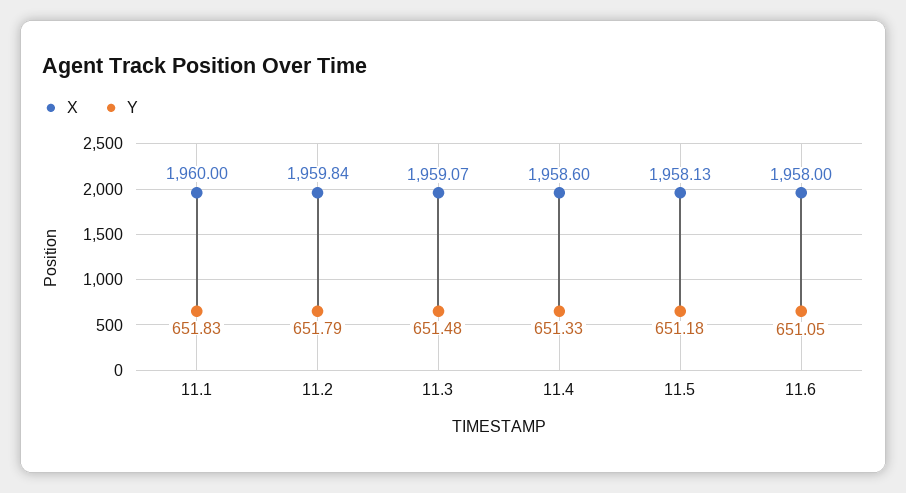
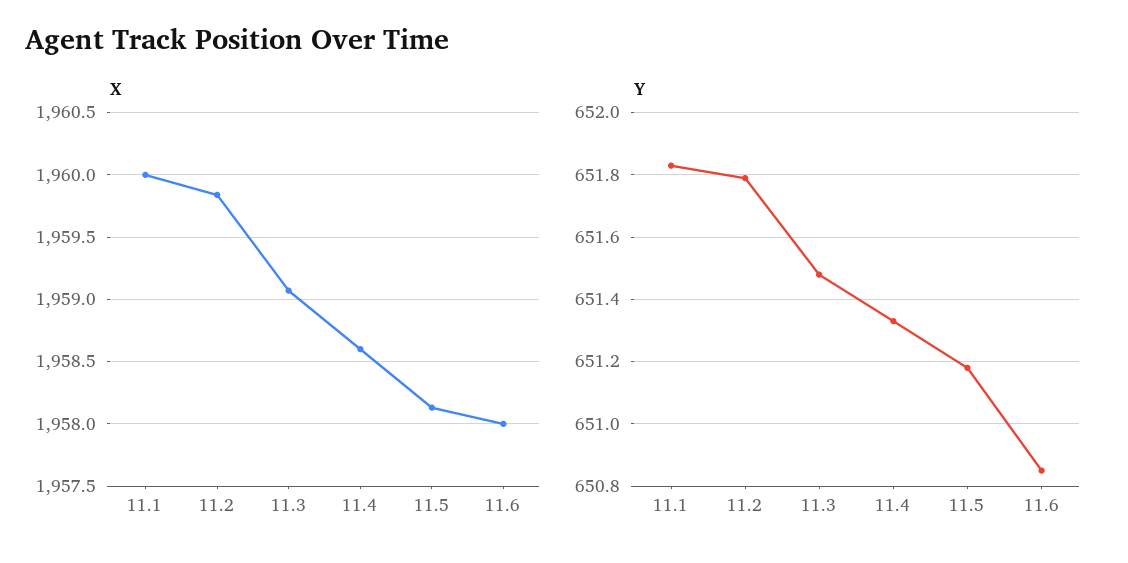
  {
    "X": {
      "11.1": 1960,
      "11.2": 1959.84,
      "11.3": 1959.07,
      "11.4": 1958.6,
      "11.5": 1958.13,
      "11.6": 1958
    },
    "Y": {
      "11.1": 651.83,
      "11.2": 651.79,
      "11.3": 651.48,
      "11.4": 651.33,
      "11.5": 651.18,
-     "11.6": 651.05
+     "11.6": 650.85
    }
  }

